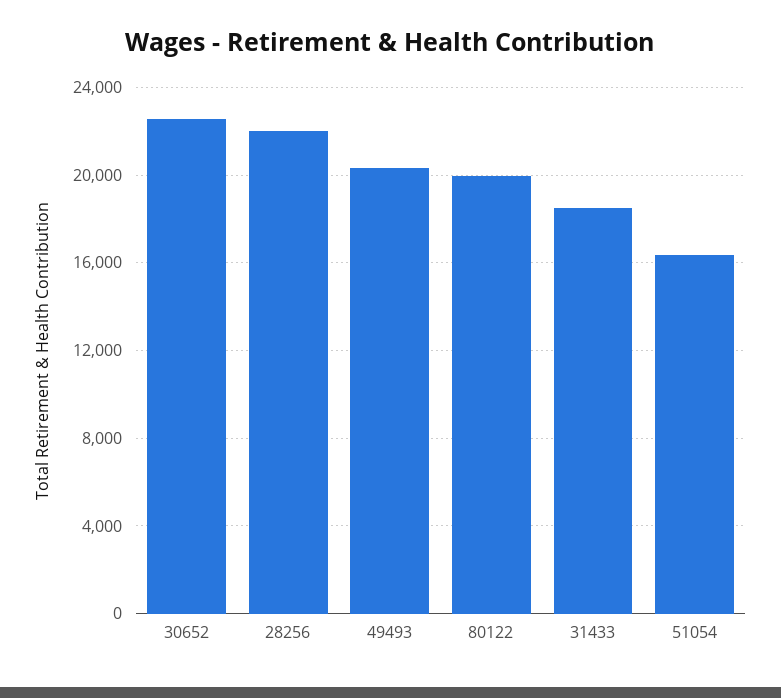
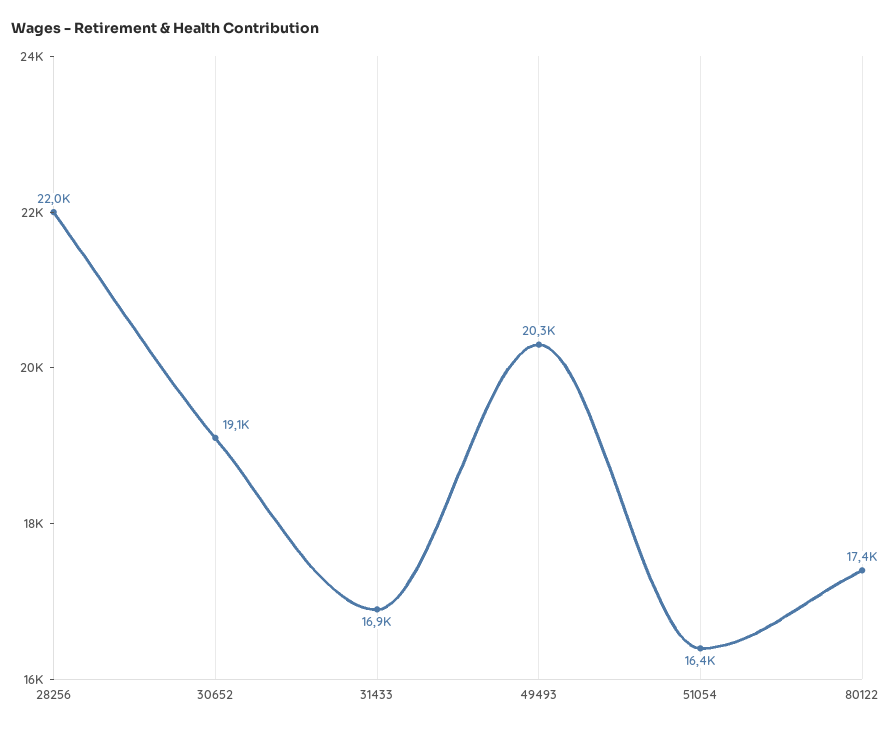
  {
-   "30652": 22500,
+   "30652": 19100,
    "28256": 22000,
    "49493": 20300,
-   "80122": 20000,
+   "80122": 17400,
-   "31433": 18500,
+   "31433": 16900,
    "51054": 16400
  }

